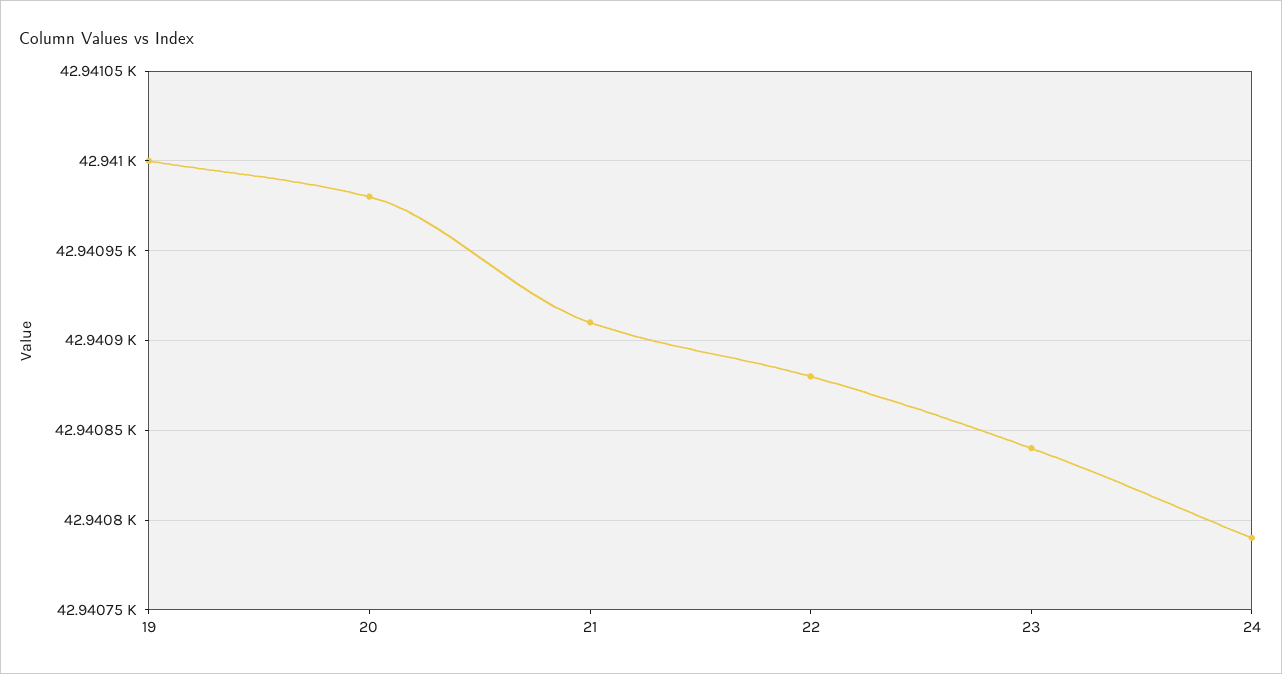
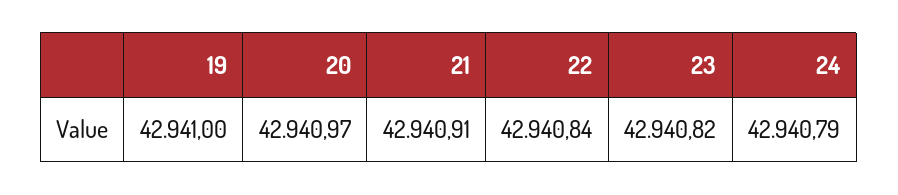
  {
    "19": 42941,
-   "20": 42940.98,
+   "20": 42940.97,
    "21": 42940.91,
-   "22": 42940.88,
+   "22": 42940.84,
-   "23": 42940.84,
+   "23": 42940.82,
    "24": 42940.79
  }

